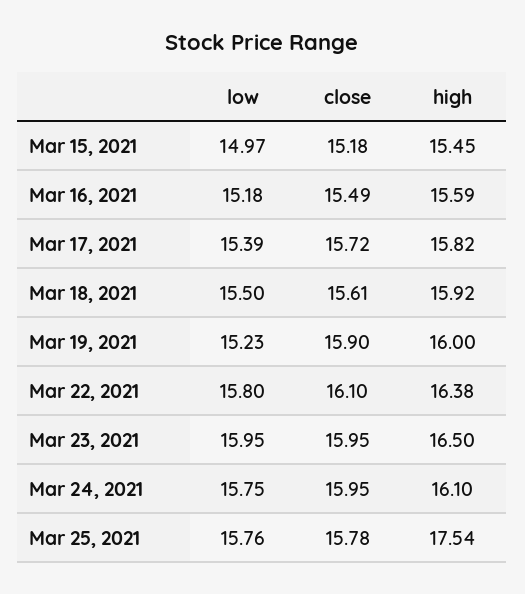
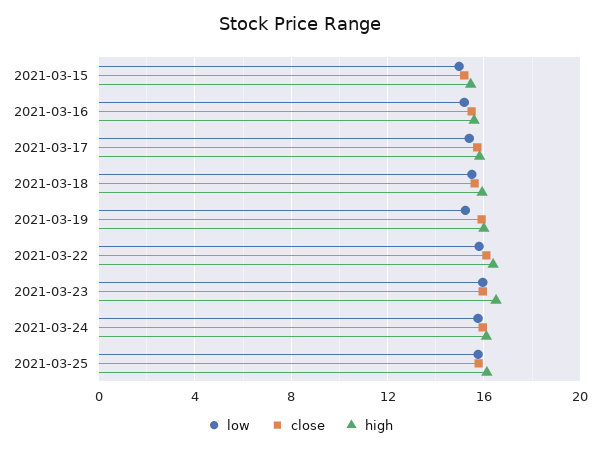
  {
    "low": {
      "Mar 15, 2021": 14.97,
      "Mar 16, 2021": 15.18,
      "Mar 17, 2021": 15.39,
      "Mar 18, 2021": 15.5,
      "Mar 19, 2021": 15.23,
      "Mar 22, 2021": 15.8,
      "Mar 23, 2021": 15.95,
      "Mar 24, 2021": 15.75,
      "Mar 25, 2021": 15.76
    },
    "close": {
      "Mar 15, 2021": 15.18,
      "Mar 16, 2021": 15.49,
      "Mar 17, 2021": 15.72,
      "Mar 18, 2021": 15.61,
      "Mar 19, 2021": 15.9,
      "Mar 22, 2021": 16.1,
      "Mar 23, 2021": 15.95,
      "Mar 24, 2021": 15.95,
      "Mar 25, 2021": 15.78
    },
    "high": {
      "Mar 15, 2021": 15.45,
      "Mar 16, 2021": 15.59,
      "Mar 17, 2021": 15.82,
      "Mar 18, 2021": 15.92,
      "Mar 19, 2021": 16,
      "Mar 22, 2021": 16.38,
      "Mar 23, 2021": 16.5,
      "Mar 24, 2021": 16.1,
-     "Mar 25, 2021": 17.54
+     "Mar 25, 2021": 16
    }
  }

